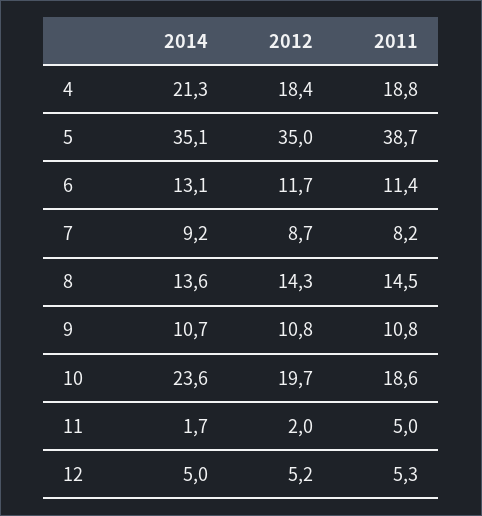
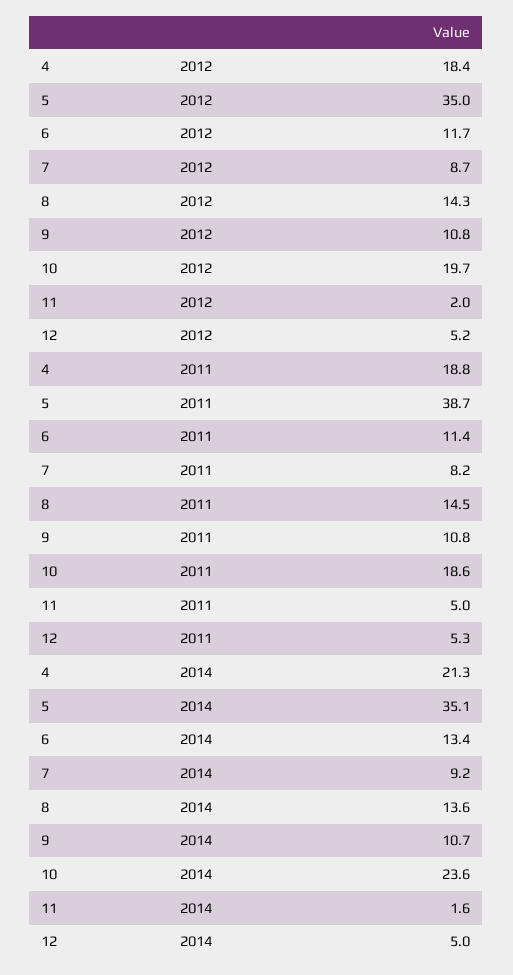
  {
    "2014": {
      "4": 21.3,
      "5": 35.1,
-     "6": 13.1,
+     "6": 13.4,
      "7": 9.2,
      "8": 13.6,
      "9": 10.7,
      "10": 23.6,
-     "11": 1.7,
+     "11": 1.6,
      "12": 5
    },
    "2012": {
      "4": 18.4,
      "5": 35,
      "6": 11.7,
      "7": 8.7,
      "8": 14.3,
      "9": 10.8,
      "10": 19.7,
      "11": 2,
      "12": 5.2
    },
    "2011": {
      "4": 18.8,
      "5": 38.7,
      "6": 11.4,
      "7": 8.2,
      "8": 14.5,
      "9": 10.8,
      "10": 18.6,
      "11": 5,
      "12": 5.3
    }
  }

